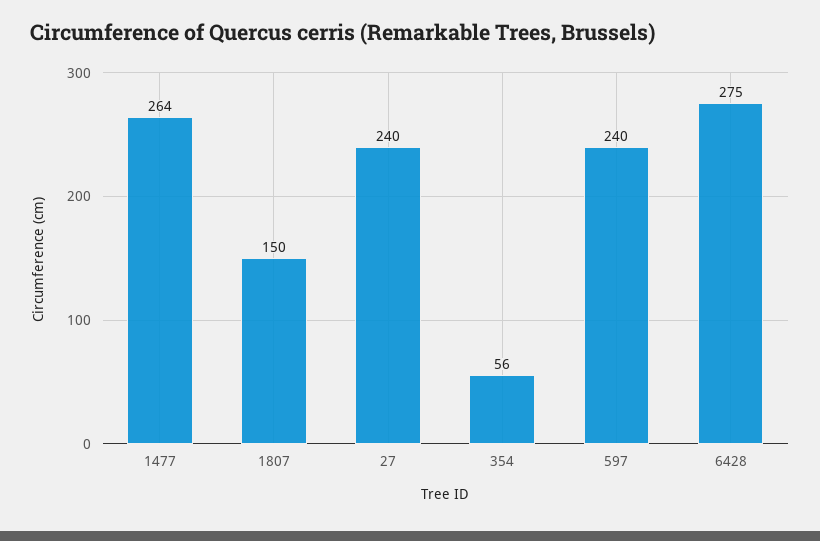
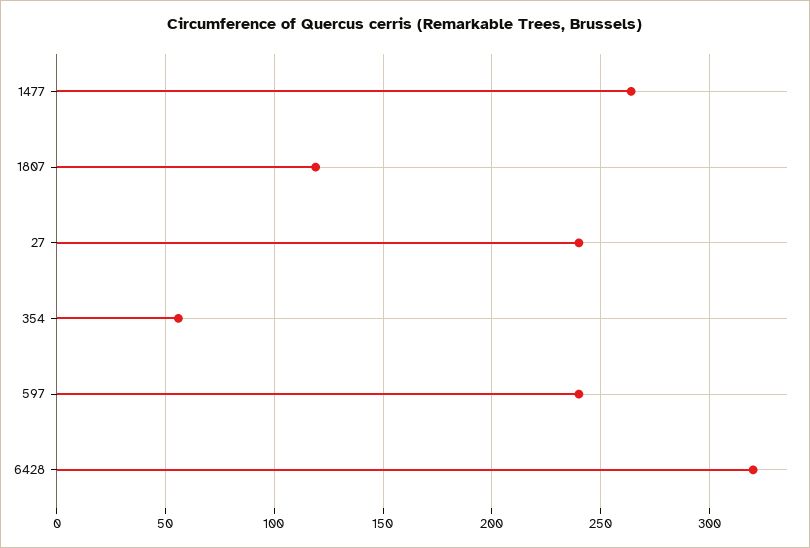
  {
    "1477": 264,
-   "1807": 150,
+   "1807": 120,
    "27": 240,
    "354": 56,
    "597": 240,
-   "6428": 275
+   "6428": 320
  }

